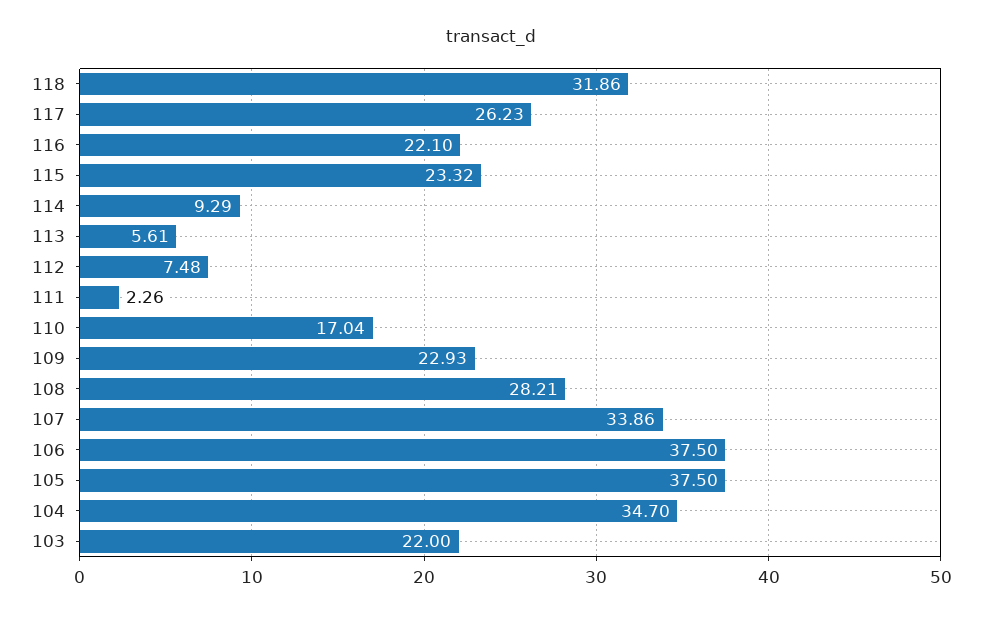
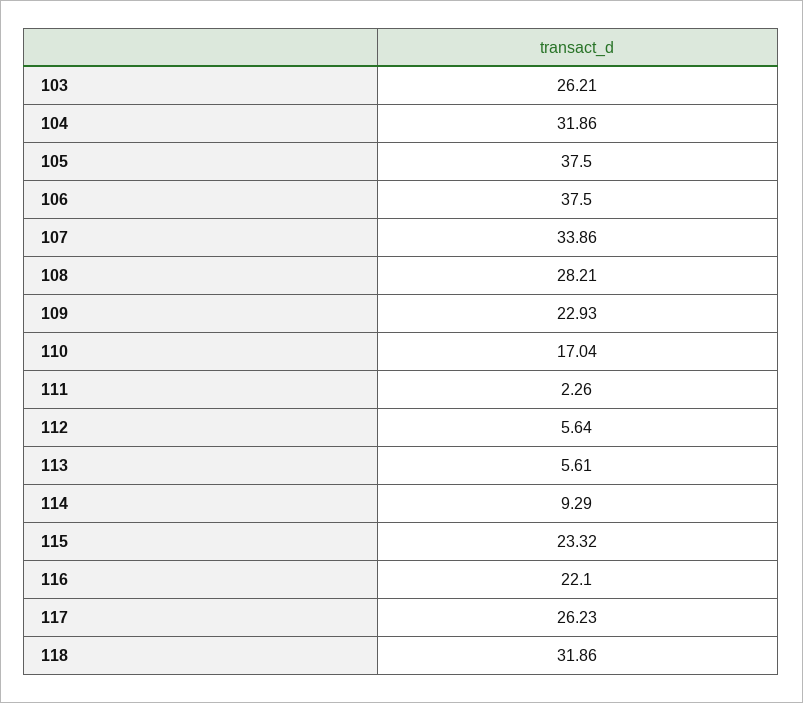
  {
    "118": 31.86,
    "117": 26.23,
    "116": 22.1,
    "115": 23.32,
    "114": 9.29,
    "113": 5.61,
-   "112": 7.48,
+   "112": 5.64,
    "111": 2.26,
    "110": 17.04,
    "109": 22.93,
    "108": 28.21,
    "107": 33.86,
    "106": 37.5,
    "105": 37.5,
-   "104": 34.7,
+   "104": 31.86,
-   "103": 22
+   "103": 26.21
  }

